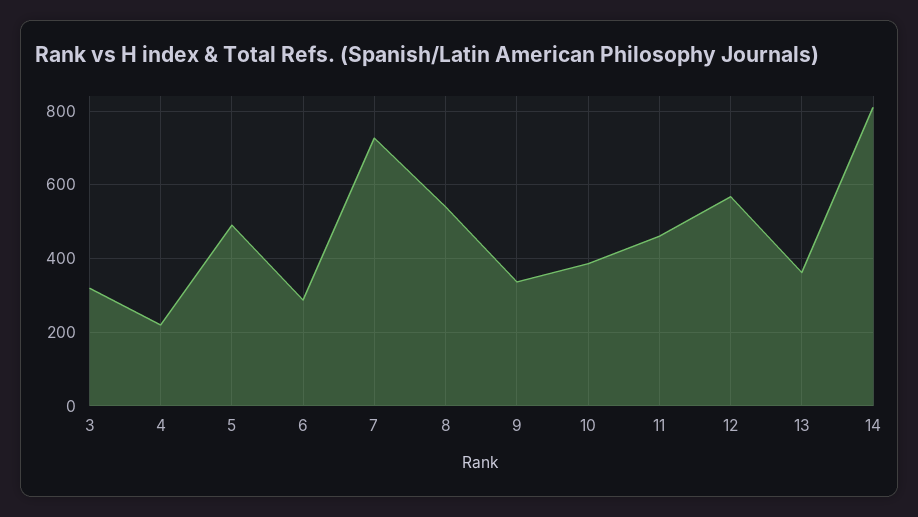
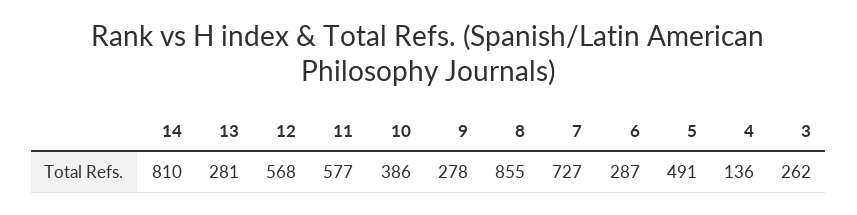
  {
-   "3": 320,
+   "3": 262,
-   "4": 220,
+   "4": 136,
    "5": 491,
    "6": 287,
    "7": 727,
-   "8": 540,
+   "8": 855,
-   "9": 340,
+   "9": 278,
    "10": 386,
-   "11": 460,
+   "11": 577,
    "12": 568,
-   "13": 360,
+   "13": 281,
    "14": 810
  }

